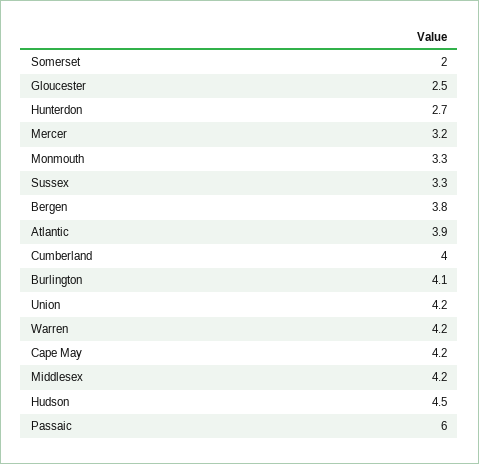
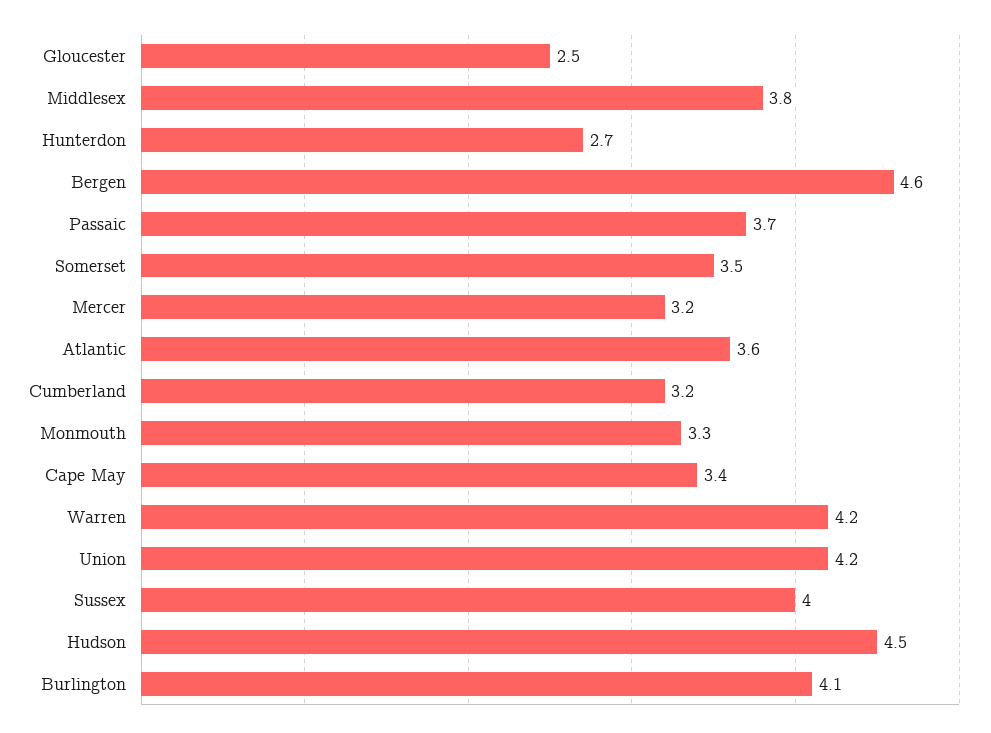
  {
-   "Somerset": 2,
+   "Somerset": 3.5,
    "Gloucester": 2.5,
    "Hunterdon": 2.7,
    "Mercer": 3.2,
    "Monmouth": 3.3,
-   "Sussex": 3.3,
+   "Sussex": 4,
-   "Bergen": 3.8,
+   "Bergen": 4.6,
-   "Atlantic": 3.9,
+   "Atlantic": 3.6,
-   "Cumberland": 4,
+   "Cumberland": 3.2,
    "Burlington": 4.1,
    "Union": 4.2,
    "Warren": 4.2,
-   "Cape May": 4.2,
+   "Cape May": 3.4,
-   "Middlesex": 4.2,
+   "Middlesex": 3.8,
    "Hudson": 4.5,
-   "Passaic": 6
+   "Passaic": 3.7
  }

